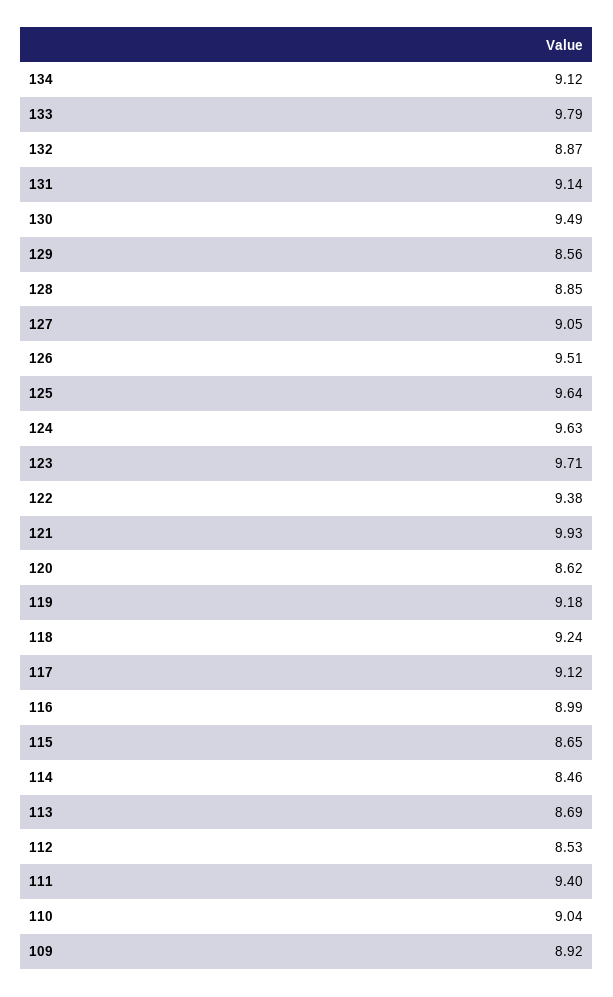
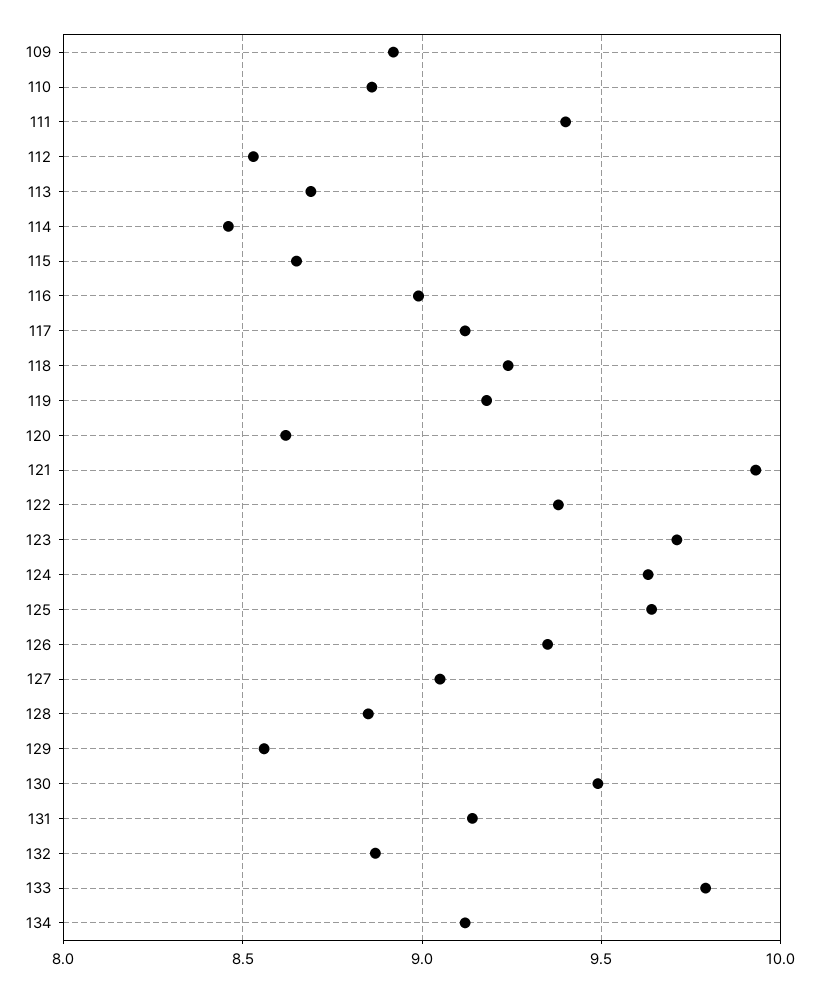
  {
    "134": 9.12,
    "133": 9.79,
    "132": 8.87,
    "131": 9.14,
    "130": 9.49,
    "129": 8.56,
    "128": 8.85,
    "127": 9.05,
-   "126": 9.51,
+   "126": 9.35,
    "125": 9.64,
    "124": 9.63,
    "123": 9.71,
    "122": 9.38,
    "121": 9.93,
    "120": 8.62,
    "119": 9.18,
    "118": 9.24,
    "117": 9.12,
    "116": 8.99,
    "115": 8.65,
    "114": 8.46,
    "113": 8.69,
    "112": 8.53,
    "111": 9.4,
-   "110": 9.04,
+   "110": 8.85,
    "109": 8.92
  }

